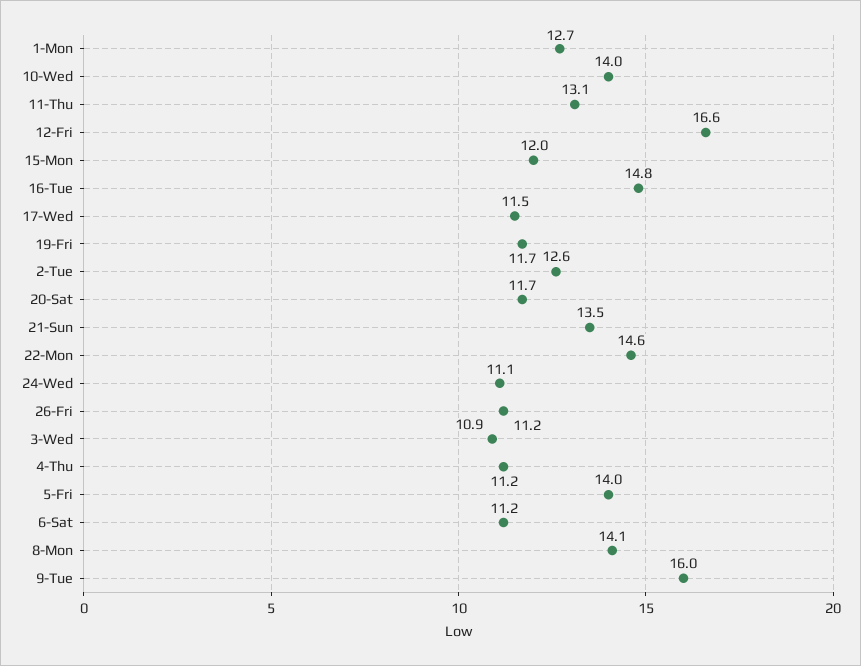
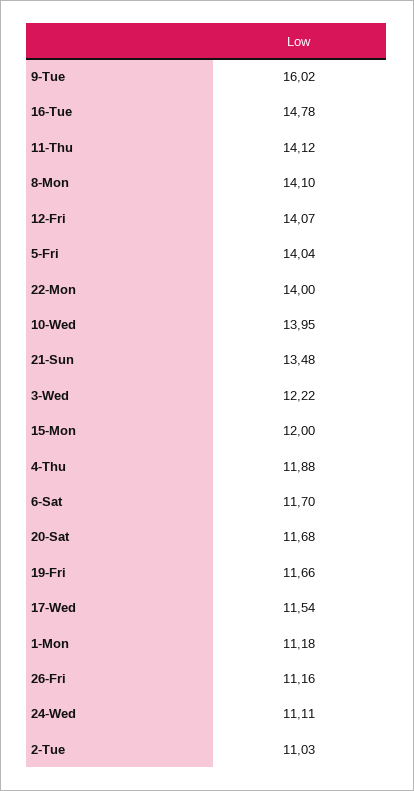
  {
-   "1-Mon": 12.7,
+   "1-Mon": 11.18,
    "10-Wed": 13.95,
-   "11-Thu": 13.1,
+   "11-Thu": 14.12,
-   "12-Fri": 16.6,
+   "12-Fri": 14.07,
    "15-Mon": 12,
    "16-Tue": 14.78,
    "17-Wed": 11.54,
    "19-Fri": 11.66,
-   "2-Tue": 12.6,
+   "2-Tue": 11.03,
    "20-Sat": 11.68,
    "21-Sun": 13.48,
-   "22-Mon": 14.6,
+   "22-Mon": 14,
    "24-Wed": 11.11,
    "26-Fri": 11.16,
-   "3-Wed": 10.9,
+   "3-Wed": 12.22,
-   "4-Thu": 11.2,
+   "4-Thu": 11.88,
    "5-Fri": 14.04,
-   "6-Sat": 11.2,
+   "6-Sat": 11.7,
    "8-Mon": 14.1,
    "9-Tue": 16.02
  }

